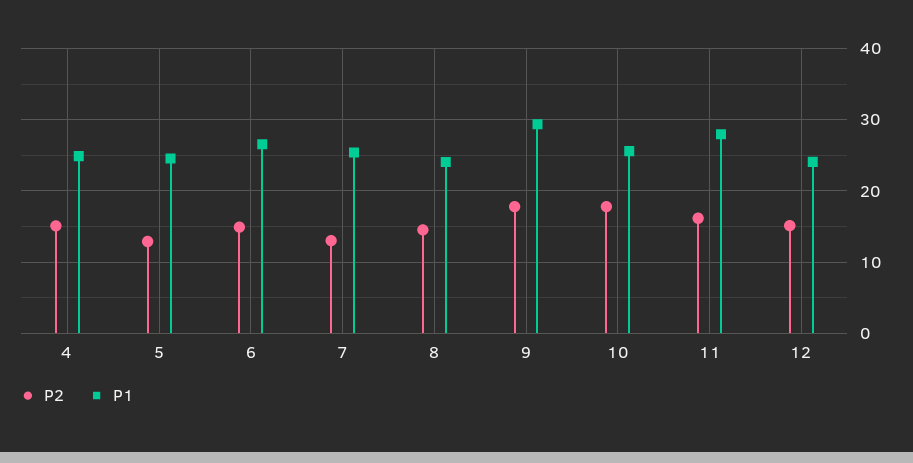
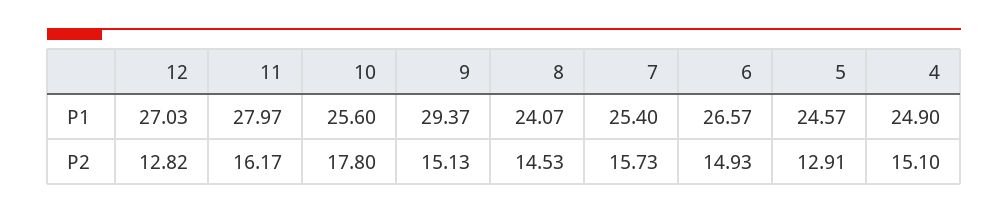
  {
    "P2": {
      "4": 15.1,
      "5": 12.91,
      "6": 14.93,
-     "7": 13,
+     "7": 15.73,
      "8": 14.53,
-     "9": 18,
+     "9": 15.13,
      "10": 17.8,
      "11": 16.17,
-     "12": 15
+     "12": 12.82
    },
    "P1": {
      "4": 24.9,
      "5": 24.57,
      "6": 26.57,
      "7": 25.4,
      "8": 24.07,
      "9": 29.37,
      "10": 25.6,
      "11": 27.97,
-     "12": 24
+     "12": 27.03
    }
  }

